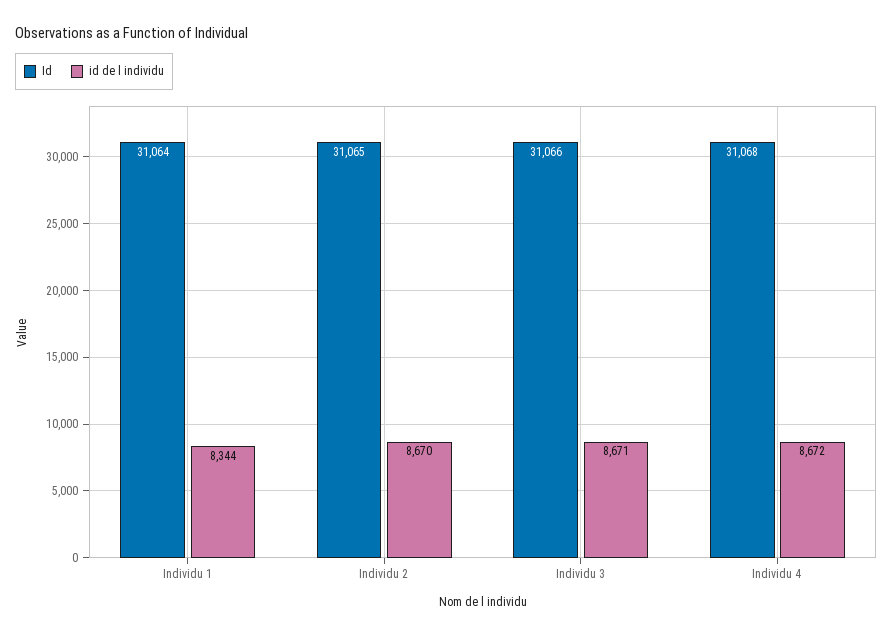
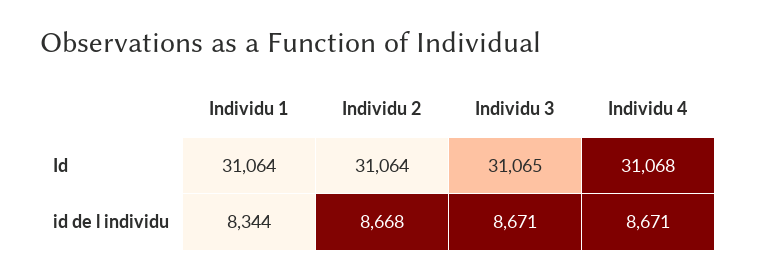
  {
    "Id": {
      "Individu 1": 31064,
-     "Individu 2": 31065,
+     "Individu 2": 31064,
-     "Individu 3": 31066,
+     "Individu 3": 31065,
      "Individu 4": 31068
    },
    "id de l individu": {
      "Individu 1": 8344,
-     "Individu 2": 8670,
+     "Individu 2": 8668,
      "Individu 3": 8671,
-     "Individu 4": 8672
+     "Individu 4": 8671
    }
  }

